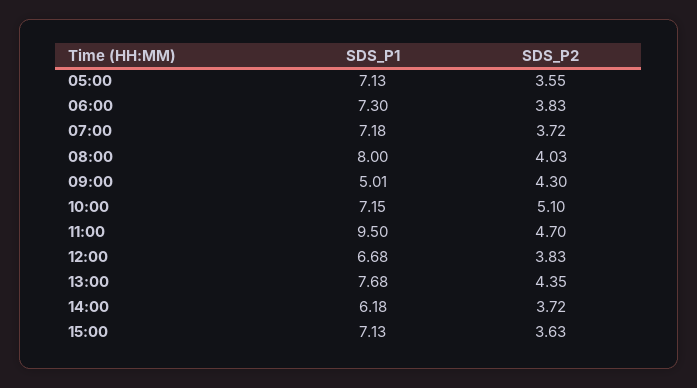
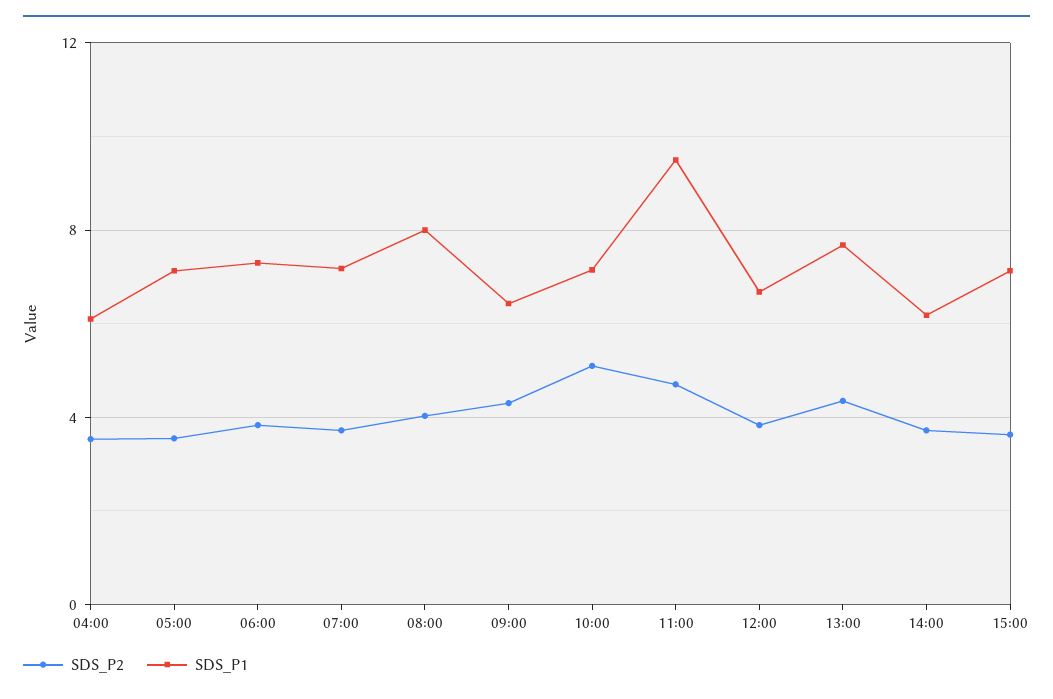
  {
    "SDS_P1": {
      "05:00": 7.13,
      "06:00": 7.3,
      "07:00": 7.18,
      "08:00": 8,
-     "09:00": 5.01,
+     "09:00": 6.5,
      "10:00": 7.15,
      "11:00": 9.5,
      "12:00": 6.68,
      "13:00": 7.68,
      "14:00": 6.18,
-     "15:00": 7.13
+     "15:00": 7.13,
+     "04:00": 6
    },
    "SDS_P2": {
      "05:00": 3.55,
      "06:00": 3.83,
      "07:00": 3.72,
      "08:00": 4.03,
      "09:00": 4.3,
      "10:00": 5.1,
      "11:00": 4.7,
      "12:00": 3.83,
      "13:00": 4.35,
      "14:00": 3.72,
-     "15:00": 3.63
+     "15:00": 3.63,
+     "04:00": 3.5
    }
  }

